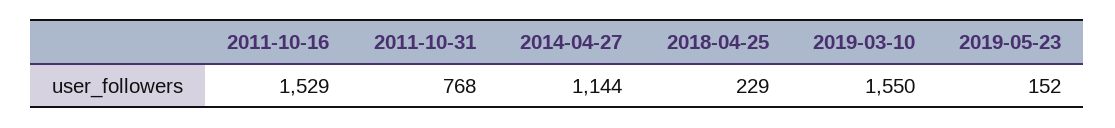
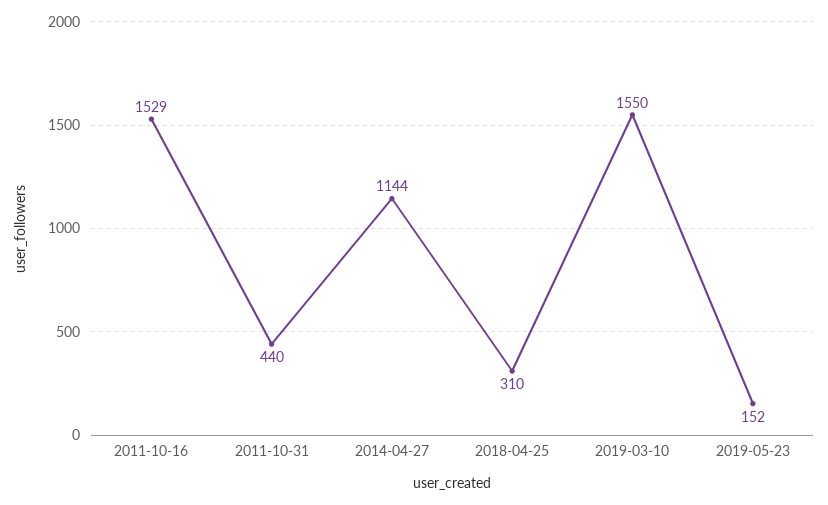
  {
    "2011-10-16": 1529,
-   "2011-10-31": 768,
+   "2011-10-31": 440,
    "2014-04-27": 1144,
-   "2018-04-25": 229,
+   "2018-04-25": 310,
    "2019-03-10": 1550,
    "2019-05-23": 152
  }

